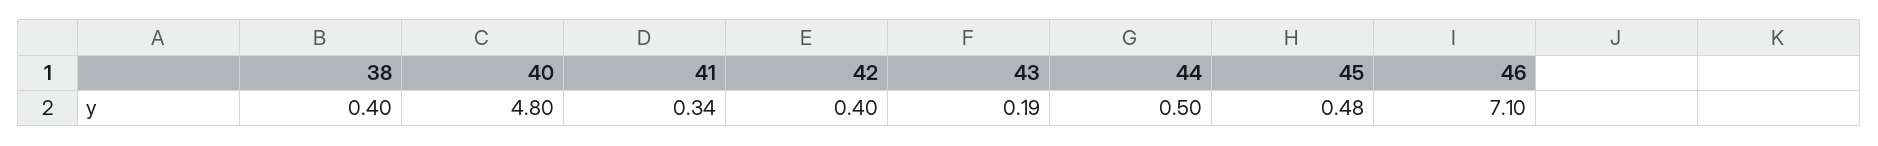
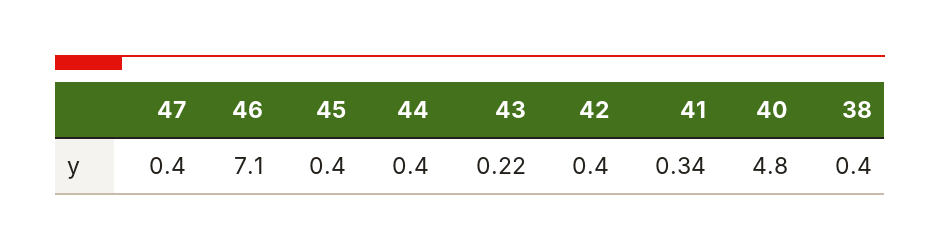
  {
    "38": 0.4,
    "40": 4.8,
    "41": 0.34,
    "42": 0.4,
-   "43": 0.19,
+   "43": 0.22,
-   "44": 0.5,
+   "44": 0.4,
-   "45": 0.48,
+   "45": 0.4,
-   "46": 7.1
+   "46": 7.1,
+   "47": 0.4
  }

